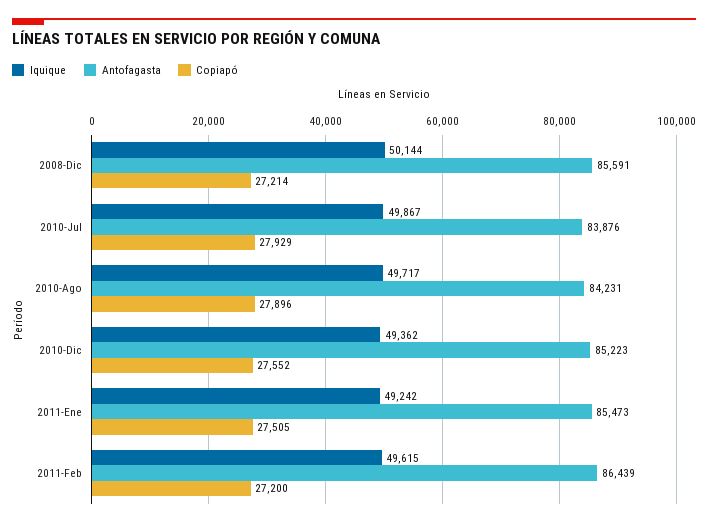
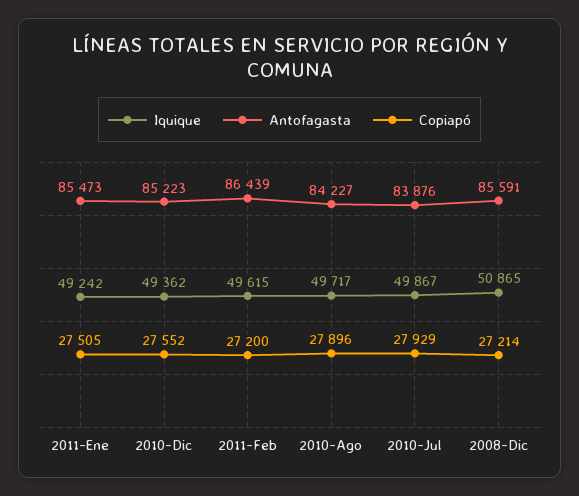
  {
    "Iquique": {
-     "2008-Dic": 50144,
+     "2008-Dic": 50865,
      "2010-Jul": 49867,
      "2010-Ago": 49717,
      "2010-Dic": 49362,
      "2011-Ene": 49242,
      "2011-Feb": 49615
    },
    "Antofagasta": {
      "2008-Dic": 85591,
      "2010-Jul": 83876,
-     "2010-Ago": 84231,
+     "2010-Ago": 84227,
      "2010-Dic": 85223,
      "2011-Ene": 85473,
      "2011-Feb": 86439
    },
    "Copiapó": {
      "2008-Dic": 27214,
      "2010-Jul": 27929,
      "2010-Ago": 27896,
      "2010-Dic": 27552,
      "2011-Ene": 27505,
      "2011-Feb": 27200
    }
  }

